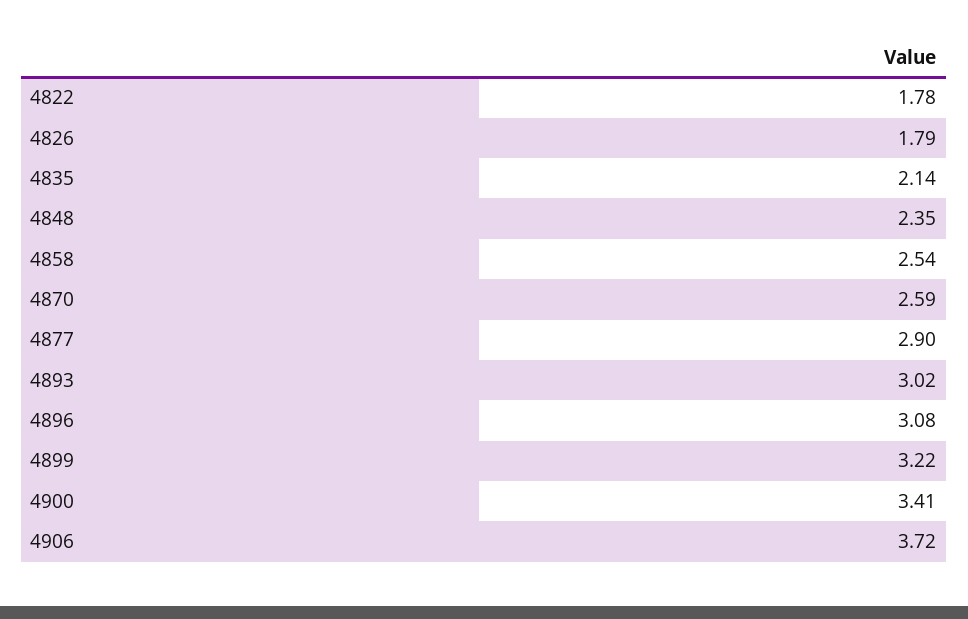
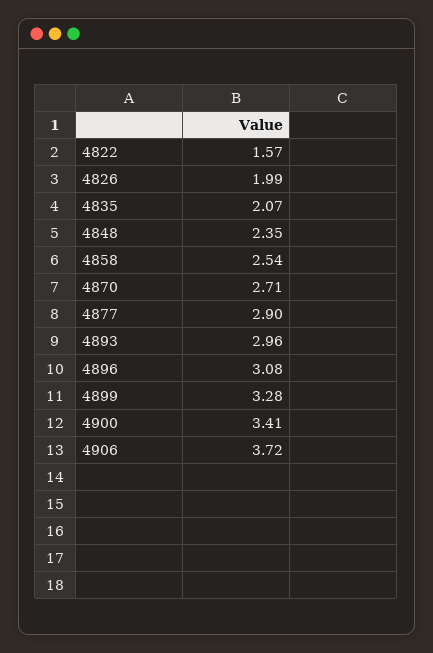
  {
-   "4822": 1.78,
+   "4822": 1.57,
-   "4826": 1.79,
+   "4826": 1.99,
-   "4835": 2.14,
+   "4835": 2.07,
    "4848": 2.35,
    "4858": 2.54,
-   "4870": 2.59,
+   "4870": 2.71,
    "4877": 2.9,
-   "4893": 3.02,
+   "4893": 2.96,
    "4896": 3.08,
-   "4899": 3.22,
+   "4899": 3.28,
    "4900": 3.41,
    "4906": 3.72
  }

